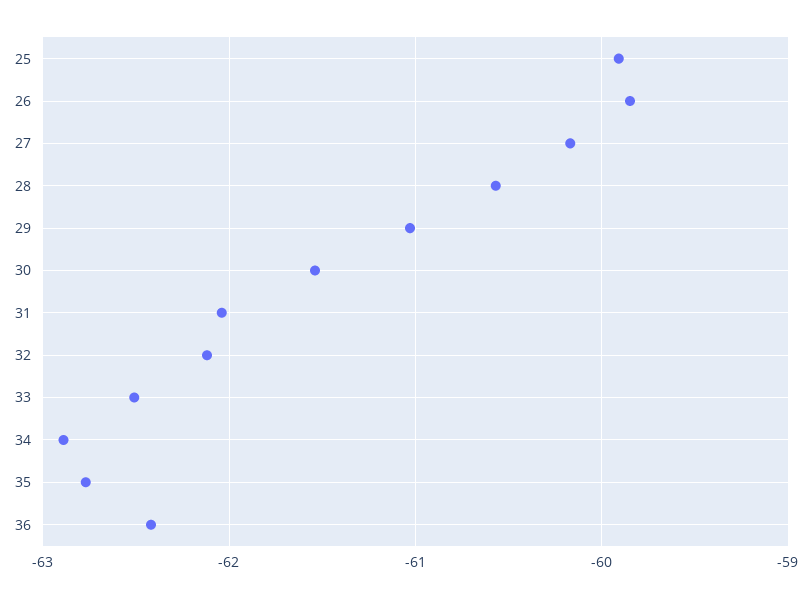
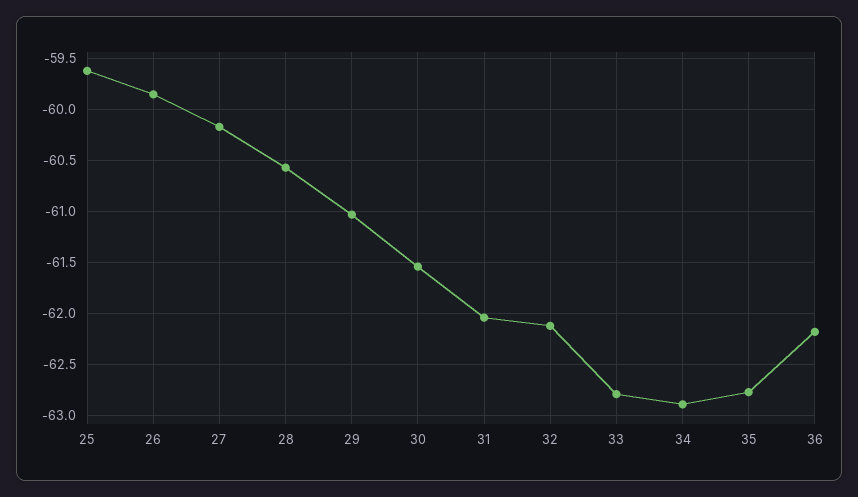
  {
-   "25": -59.9,
+   "25": -59.6,
    "26": -59.9,
    "27": -60.2,
    "28": -60.6,
    "29": -61,
    "30": -61.5,
    "31": -62,
    "32": -62.1,
-   "33": -62.5,
+   "33": -62.8,
    "34": -62.9,
    "35": -62.8,
-   "36": -62.4
+   "36": -62.2
  }

